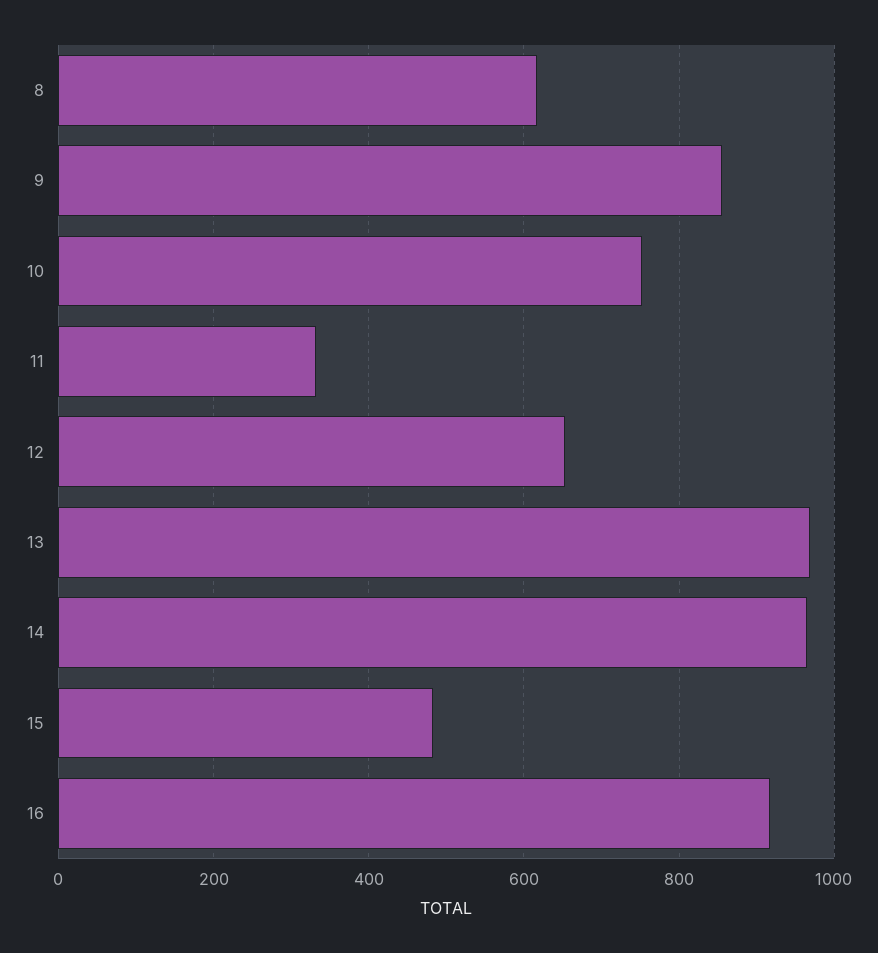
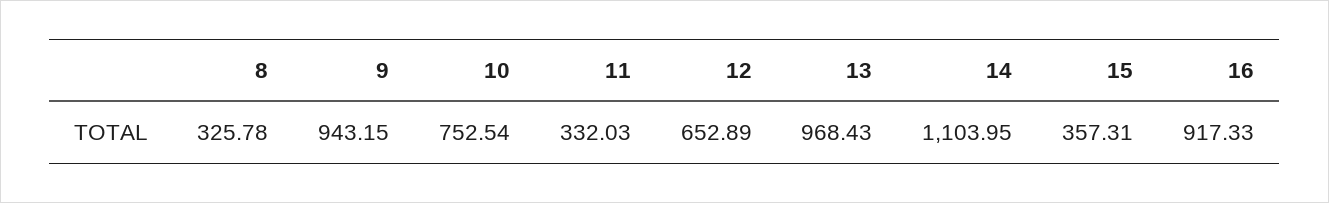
  {
-   "8": 620,
+   "8": 325.78,
-   "9": 860,
+   "9": 943.15,
    "10": 752.54,
    "11": 332.03,
    "12": 652.89,
    "13": 968.43,
-   "14": 960,
+   "14": 1103.95,
-   "15": 480,
+   "15": 357.31,
    "16": 917.33
  }

